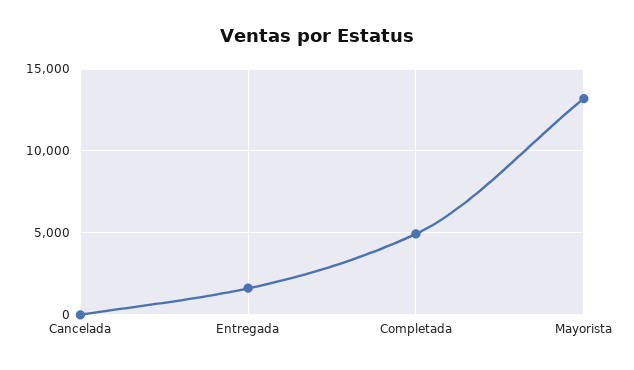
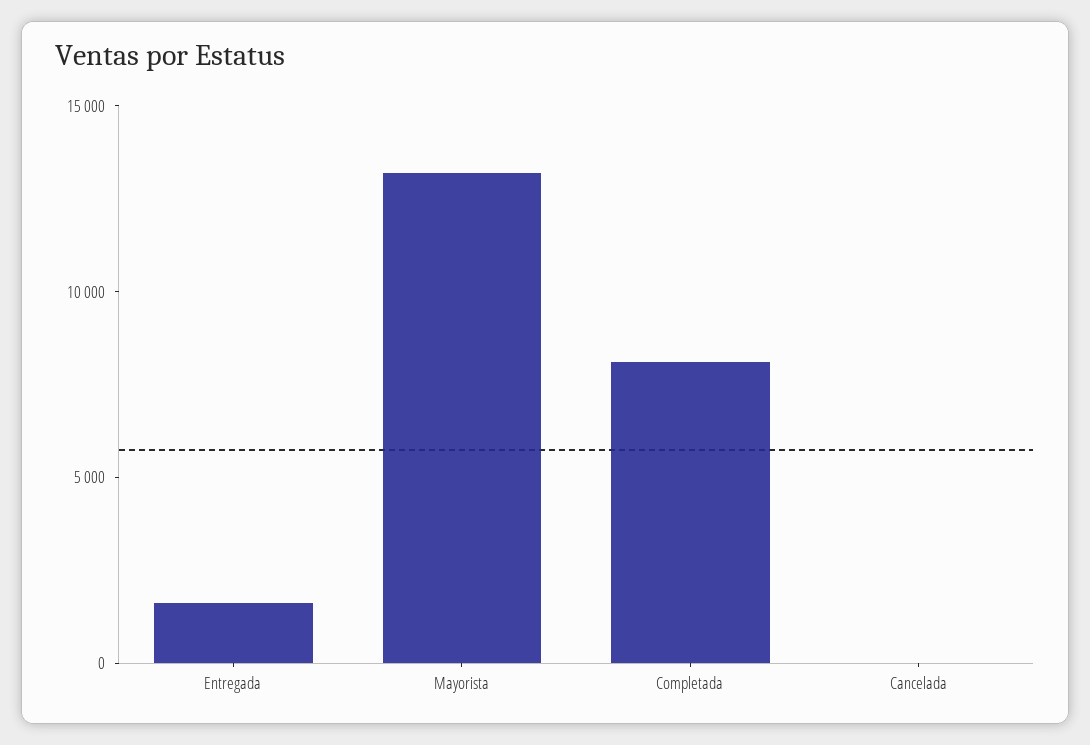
  {
    "Cancelada": 0,
    "Entregada": 1500,
-   "Completada": 5000,
+   "Completada": 8000,
    "Mayorista": 13000
  }

